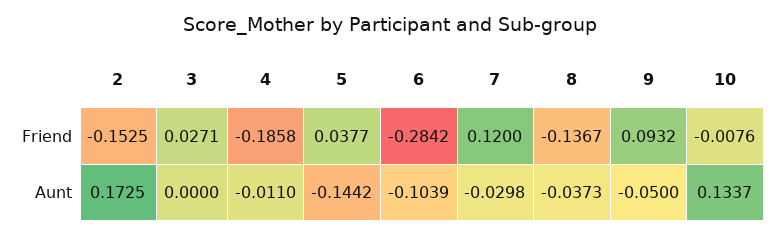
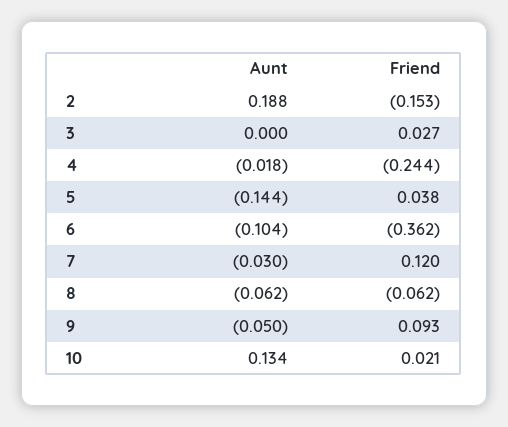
  {
    "2": {
      "Friend": -0.1525,
-     "Aunt": 0.1725
+     "Aunt": 0.188
    },
    "3": {
      "Friend": 0.0271,
      "Aunt": 0
    },
    "4": {
-     "Friend": -0.1858,
+     "Friend": -0.244,
-     "Aunt": -0.011
+     "Aunt": -0.018
    },
    "5": {
      "Friend": 0.0377,
      "Aunt": -0.1442
    },
    "6": {
-     "Friend": -0.2842,
+     "Friend": -0.362,
      "Aunt": -0.1039
    },
    "7": {
      "Friend": 0.12,
      "Aunt": -0.0298
    },
    "8": {
-     "Friend": -0.1367,
+     "Friend": -0.062,
-     "Aunt": -0.0373
+     "Aunt": -0.062
    },
    "9": {
      "Friend": 0.0932,
      "Aunt": -0.05
    },
    "10": {
-     "Friend": -0.0076,
+     "Friend": 0.021,
      "Aunt": 0.1337
    }
  }

